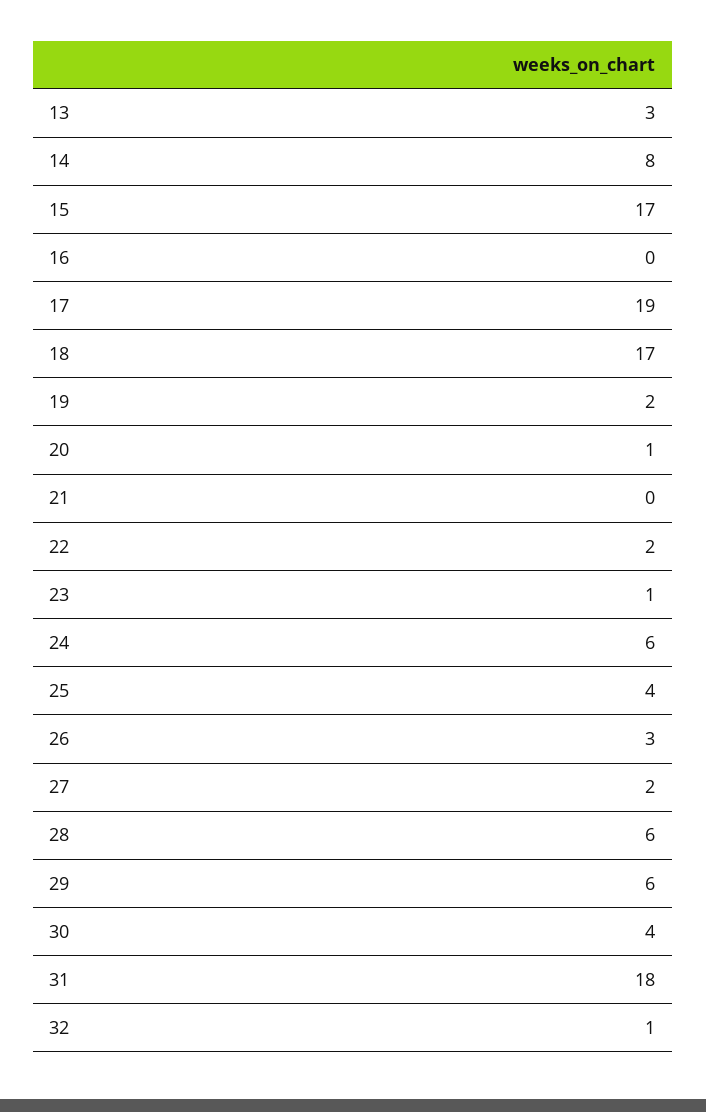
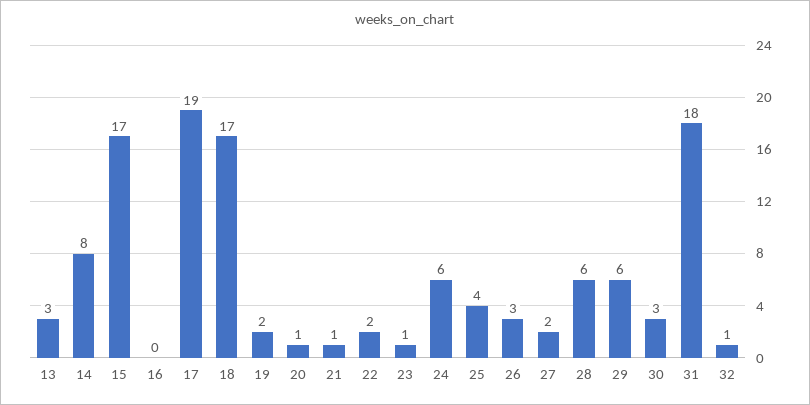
  {
    "13": 3,
    "14": 8,
    "15": 17,
    "16": 0,
    "17": 19,
    "18": 17,
    "19": 2,
    "20": 1,
-   "21": 0,
+   "21": 1,
    "22": 2,
    "23": 1,
    "24": 6,
    "25": 4,
    "26": 3,
    "27": 2,
    "28": 6,
    "29": 6,
-   "30": 4,
+   "30": 3,
    "31": 18,
    "32": 1
  }

